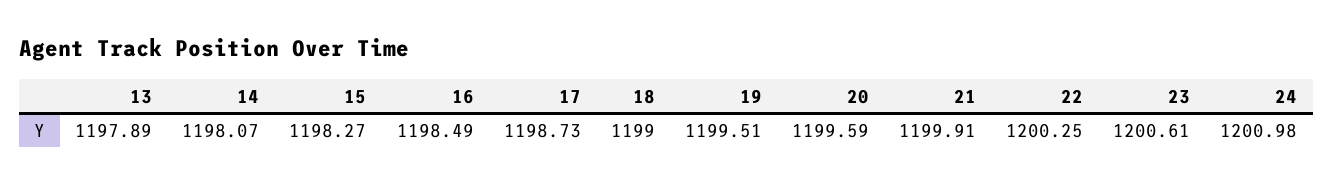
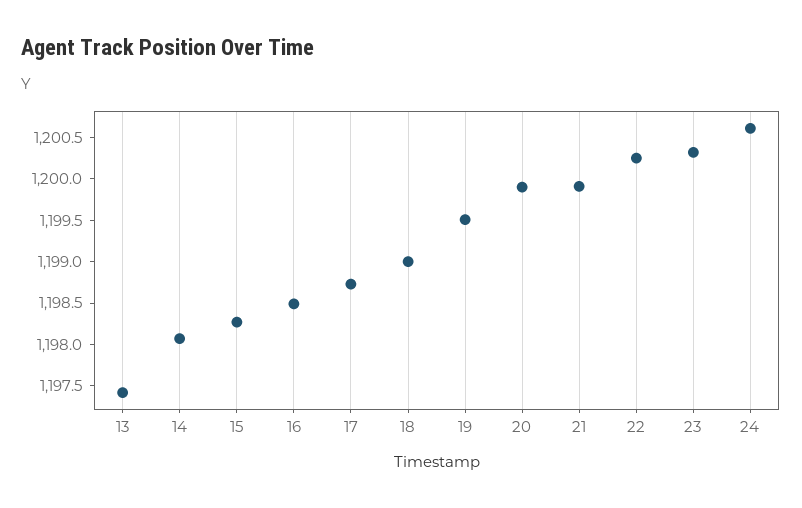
  {
-   "13": 1197.89,
+   "13": 1197.4,
    "14": 1198.07,
    "15": 1198.27,
    "16": 1198.49,
    "17": 1198.73,
    "18": 1199,
    "19": 1199.51,
-   "20": 1199.59,
+   "20": 1199.9,
    "21": 1199.91,
    "22": 1200.25,
-   "23": 1200.61,
+   "23": 1200.3,
-   "24": 1200.98
+   "24": 1200.6
  }

